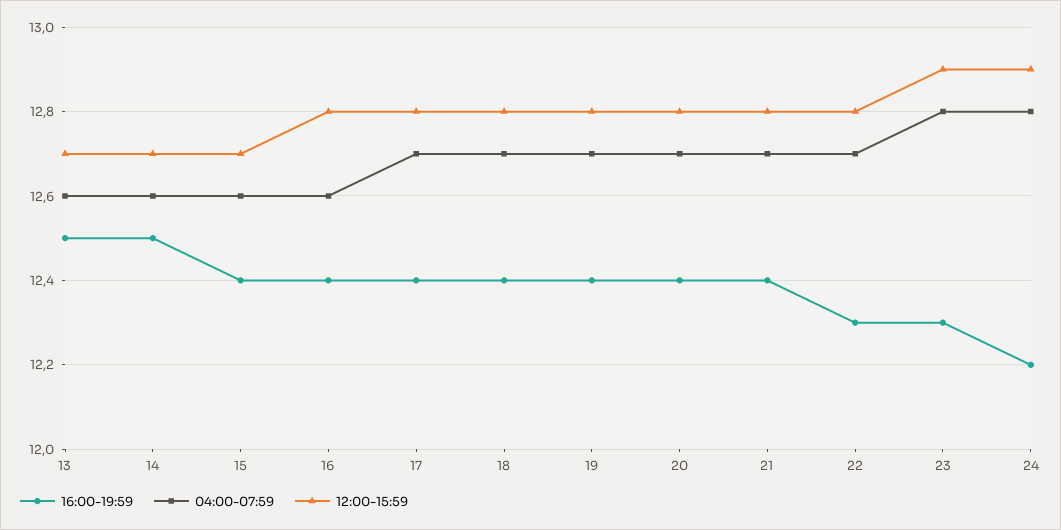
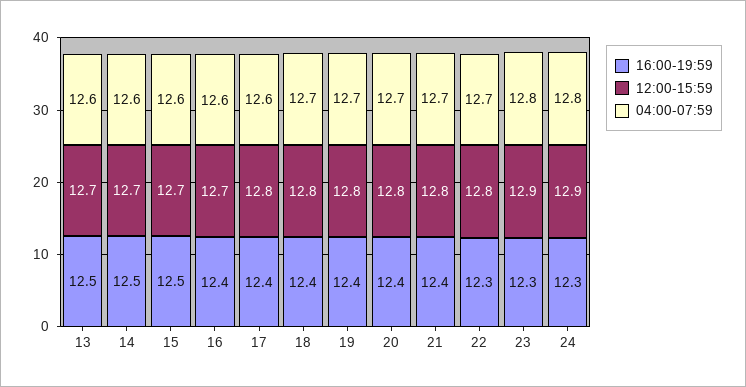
  {
    "16:00-19:59": {
      "13": 12.5,
      "14": 12.5,
-     "15": 12.4,
+     "15": 12.5,
      "16": 12.4,
      "17": 12.4,
      "18": 12.4,
      "19": 12.4,
      "20": 12.4,
      "21": 12.4,
      "22": 12.3,
      "23": 12.3,
-     "24": 12.2
+     "24": 12.3
    },
    "04:00-07:59": {
      "13": 12.6,
      "14": 12.6,
      "15": 12.6,
      "16": 12.6,
-     "17": 12.7,
+     "17": 12.6,
      "18": 12.7,
      "19": 12.7,
      "20": 12.7,
      "21": 12.7,
      "22": 12.7,
      "23": 12.8,
      "24": 12.8
    },
    "12:00-15:59": {
      "13": 12.7,
      "14": 12.7,
      "15": 12.7,
-     "16": 12.8,
+     "16": 12.7,
      "17": 12.8,
      "18": 12.8,
      "19": 12.8,
      "20": 12.8,
      "21": 12.8,
      "22": 12.8,
      "23": 12.9,
      "24": 12.9
    }
  }

